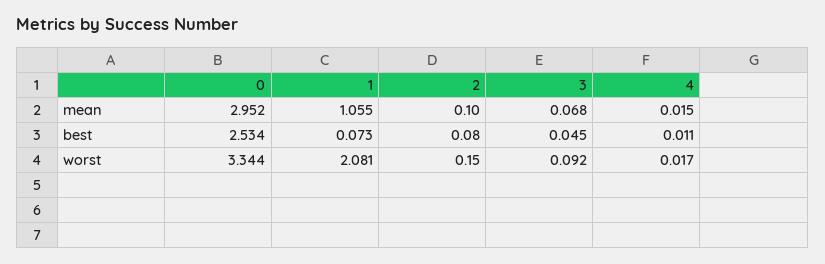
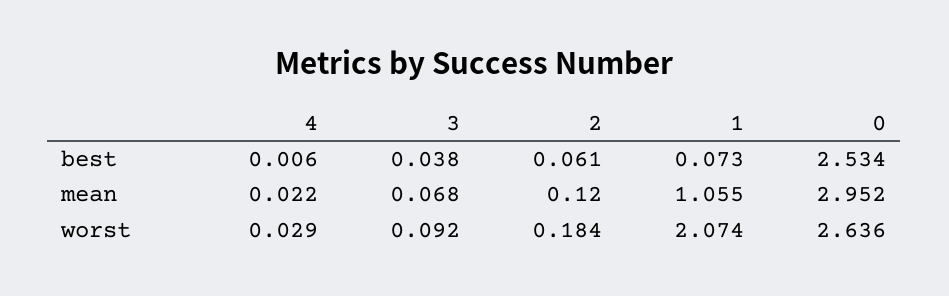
  {
    "0": {
      "mean": 2.952,
      "best": 2.534,
-     "worst": 3.344
+     "worst": 2.636
    },
    "1": {
      "mean": 1.055,
      "best": 0.073,
-     "worst": 2.081
+     "worst": 2.074
    },
    "2": {
-     "mean": 0.1,
+     "mean": 0.12,
-     "best": 0.08,
+     "best": 0.061,
-     "worst": 0.15
+     "worst": 0.184
    },
    "3": {
      "mean": 0.068,
-     "best": 0.045,
+     "best": 0.038,
      "worst": 0.092
    },
    "4": {
-     "mean": 0.015,
+     "mean": 0.022,
-     "best": 0.011,
+     "best": 0.006,
-     "worst": 0.017
+     "worst": 0.029
    }
  }

